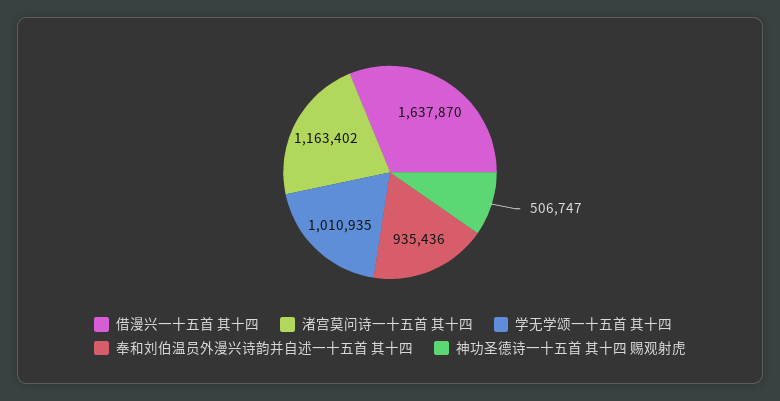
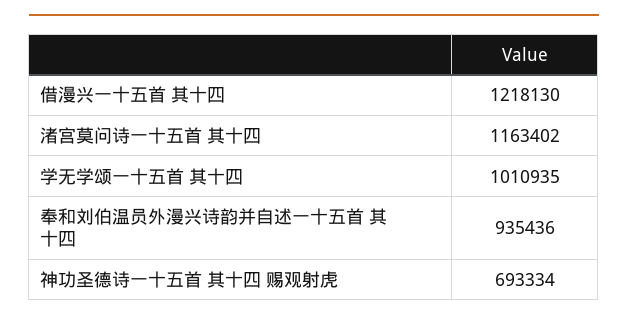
  {
-   "借漫兴一十五首 其十四": 1637870,
+   "借漫兴一十五首 其十四": 1218130,
    "渚宫莫问诗一十五首 其十四": 1163402,
    "学无学颂一十五首 其十四": 1010935,
    "奉和刘伯温员外漫兴诗韵并自述一十五首 其十四": 935436,
-   "神功圣德诗一十五首 其十四 赐观射虎": 506747
+   "神功圣德诗一十五首 其十四 赐观射虎": 693334
  }

